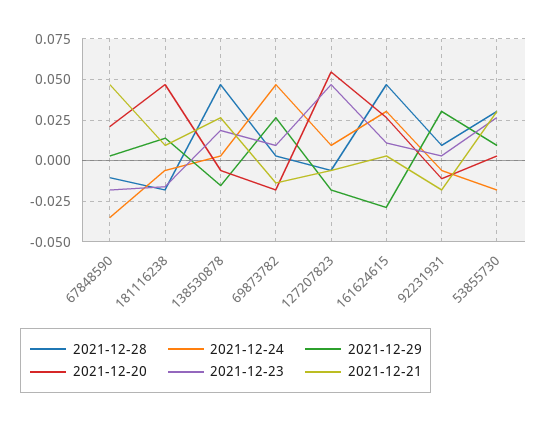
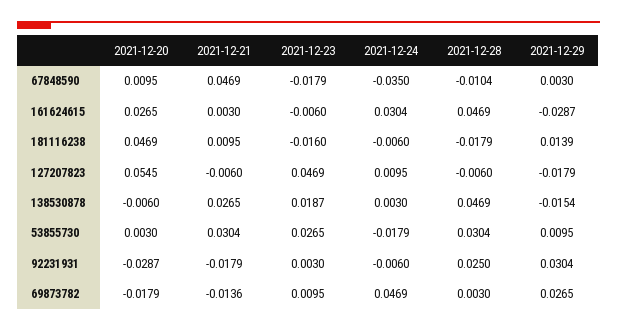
  {
    "2021-12-28": {
      "67848590": -0.0104,
      "181116238": -0.0179,
      "138530878": 0.0469,
      "69873782": 0.003,
      "127207823": -0.006,
      "161624615": 0.0469,
-     "92231931": 0.01,
+     "92231931": 0.025,
      "53855730": 0.0304
    },
    "2021-12-24": {
      "67848590": -0.035,
      "181116238": -0.006,
      "138530878": 0.003,
      "69873782": 0.0469,
      "127207823": 0.0095,
      "161624615": 0.0304,
      "92231931": -0.006,
      "53855730": -0.0179
    },
    "2021-12-29": {
      "67848590": 0.003,
      "181116238": 0.0139,
      "138530878": -0.0154,
      "69873782": 0.0265,
      "127207823": -0.0179,
      "161624615": -0.0287,
      "92231931": 0.0304,
      "53855730": 0.0095
    },
    "2021-12-20": {
-     "67848590": 0.02,
+     "67848590": 0.0095,
      "181116238": 0.0469,
      "138530878": -0.006,
      "69873782": -0.0179,
      "127207823": 0.0545,
      "161624615": 0.0265,
-     "92231931": -0.01,
+     "92231931": -0.0287,
      "53855730": 0.003
    },
    "2021-12-23": {
      "67848590": -0.0179,
      "181116238": -0.016,
      "138530878": 0.0187,
      "69873782": 0.0095,
      "127207823": 0.0469,
-     "161624615": 0.01,
+     "161624615": -0.006,
      "92231931": 0.003,
      "53855730": 0.0265
    },
    "2021-12-21": {
      "67848590": 0.0469,
      "181116238": 0.0095,
      "138530878": 0.0265,
      "69873782": -0.0136,
      "127207823": -0.006,
      "161624615": 0.003,
      "92231931": -0.0179,
      "53855730": 0.0304
    }
  }

